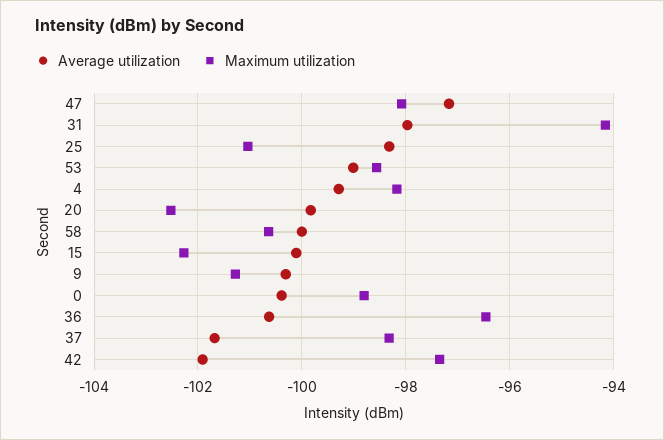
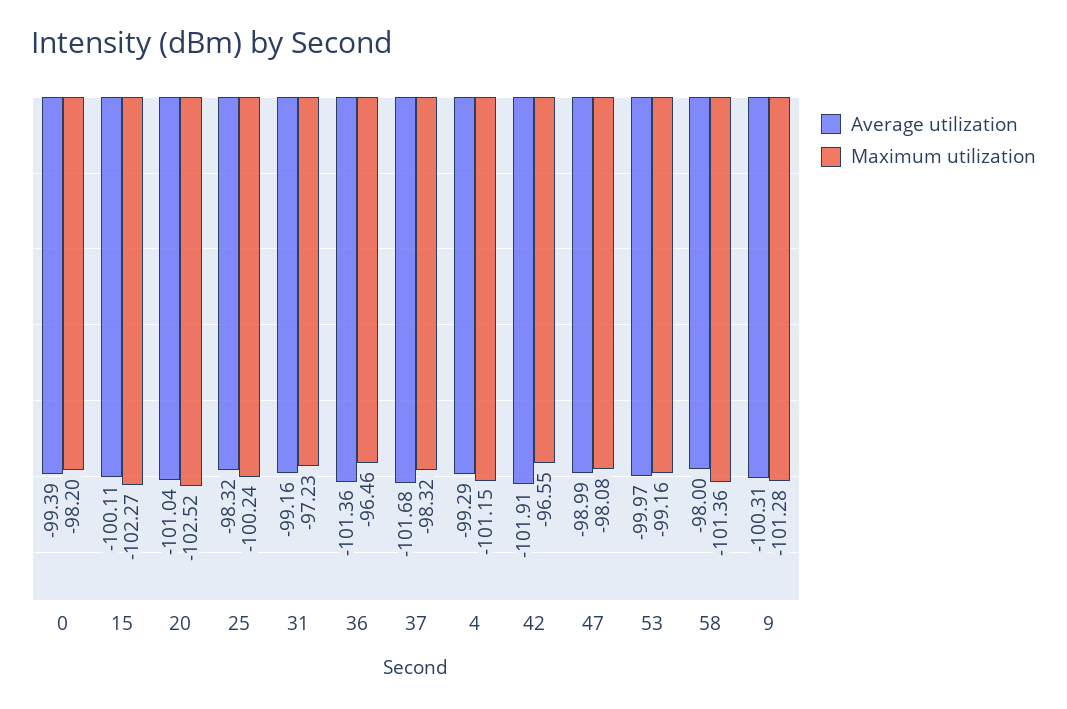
  {
    "Average utilization": {
-     "47": -97.2,
+     "47": -98.99,
-     "31": -98,
+     "31": -99.16,
      "25": -98.32,
-     "53": -99,
+     "53": -99.97,
      "4": -99.29,
-     "20": -99.8,
+     "20": -101.04,
-     "58": -100,
+     "58": -98,
      "15": -100.11,
      "9": -100.31,
-     "0": -100.4,
+     "0": -99.39,
-     "36": -100.6,
+     "36": -101.36,
      "37": -101.68,
      "42": -101.91
    },
    "Maximum utilization": {
      "47": -98.08,
-     "31": -94.2,
+     "31": -97.23,
-     "25": -101,
+     "25": -100.24,
-     "53": -98.6,
+     "53": -99.16,
-     "4": -98.2,
+     "4": -101.15,
      "20": -102.52,
-     "58": -100.6,
+     "58": -101.36,
      "15": -102.27,
      "9": -101.28,
-     "0": -98.8,
+     "0": -98.2,
      "36": -96.46,
      "37": -98.32,
-     "42": -97.4
+     "42": -96.55
    }
  }

